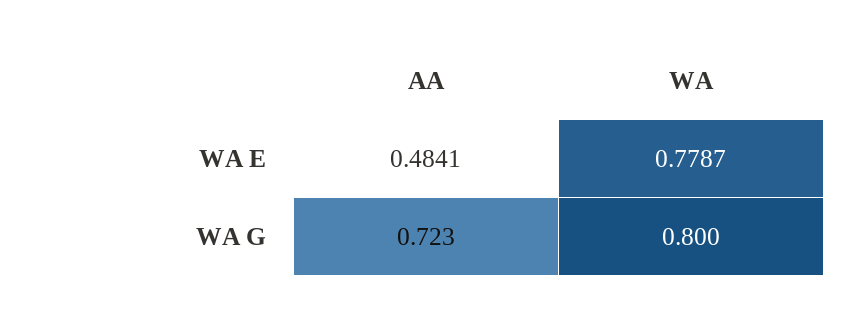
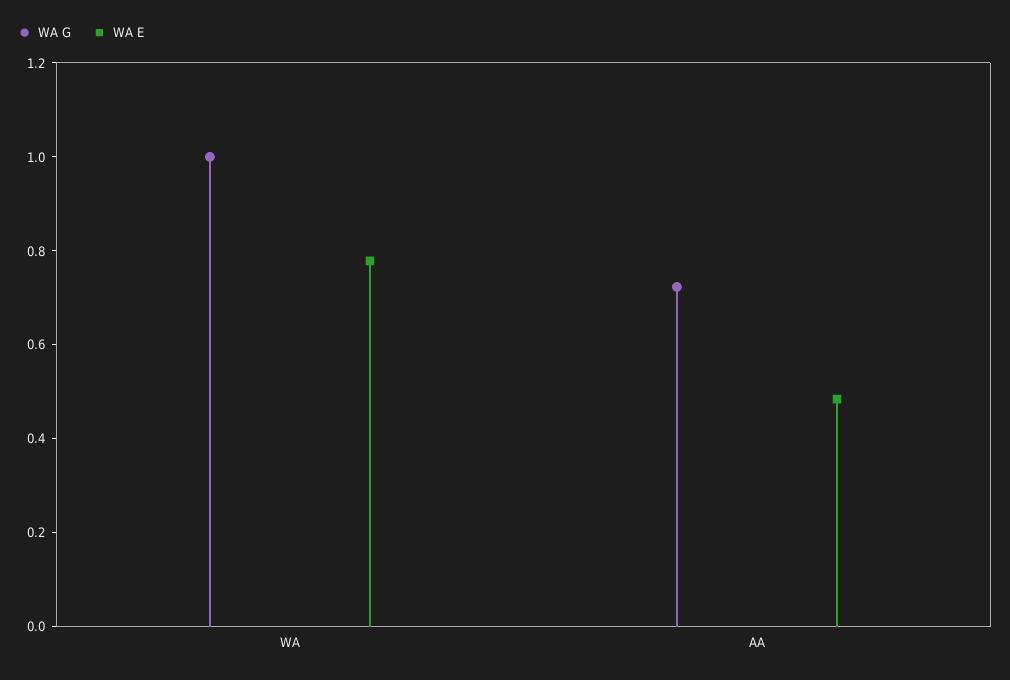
  {
    "WA E": {
      "AA": 0.4841,
      "WA": 0.7787
    },
    "WA G": {
      "AA": 0.723,
-     "WA": 0.8
+     "WA": 1
    }
  }

